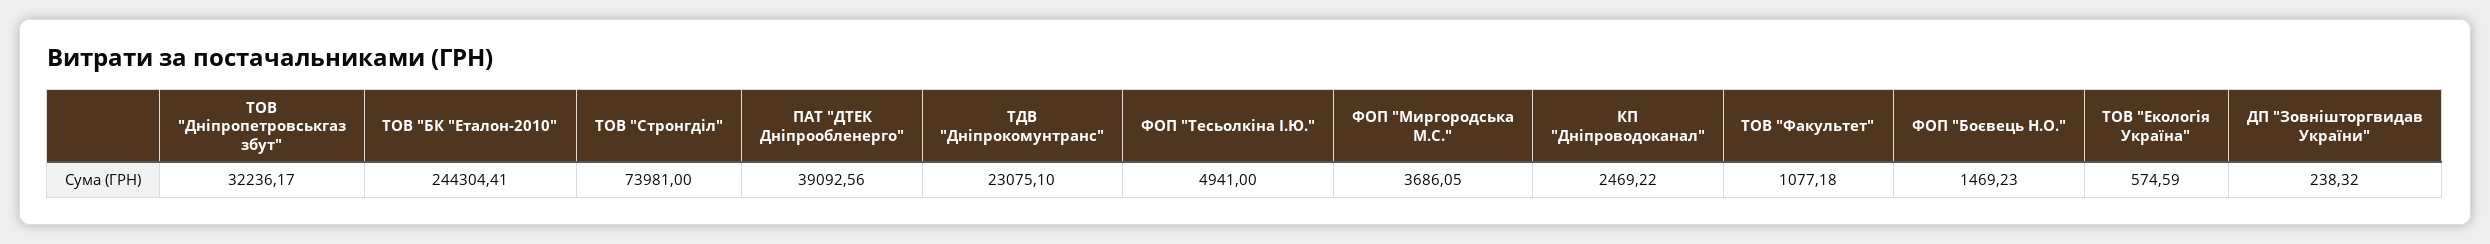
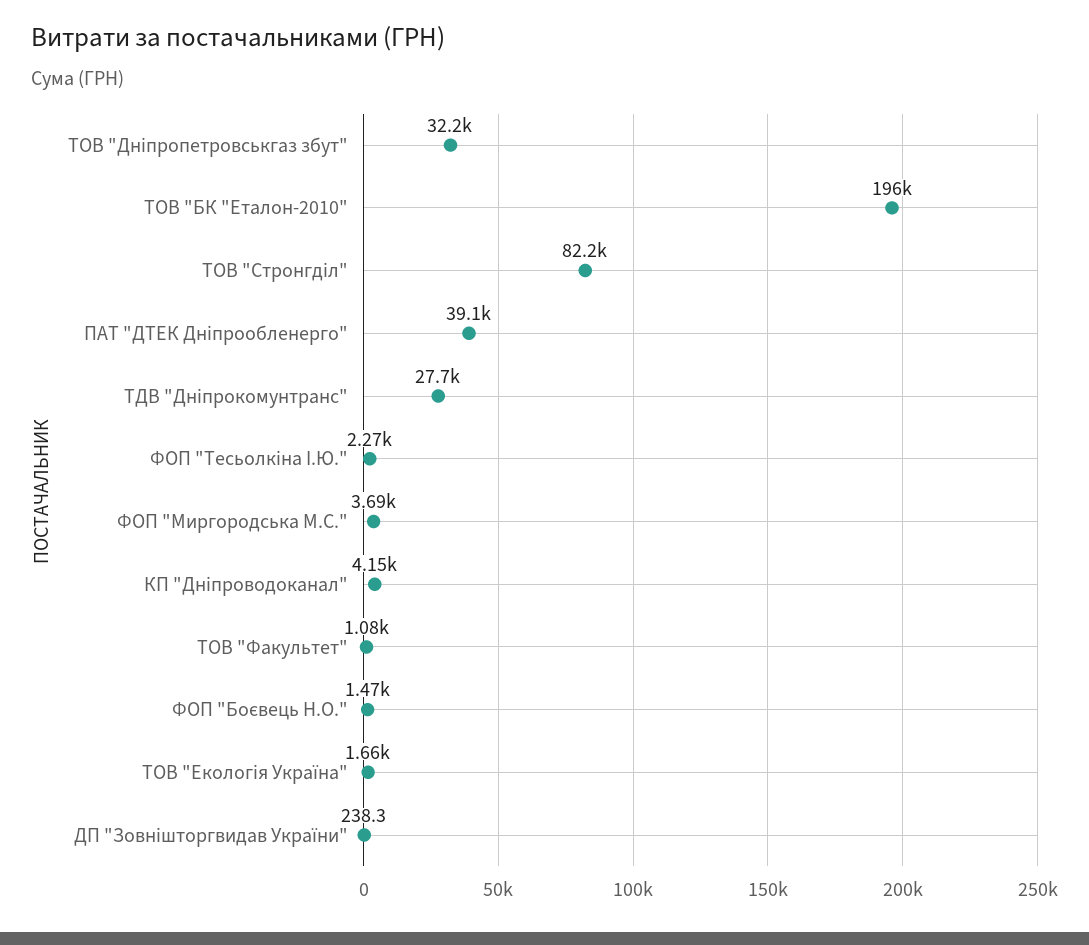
  {
    "ТОВ \"Дніпропетровськгаз збут\"": 32236.17,
-   "ТОВ \"БК \"Еталон-2010\"": 244304.41,
+   "ТОВ \"БК \"Еталон-2010\"": 196000,
-   "ТОВ \"Стронгділ\"": 73981,
+   "ТОВ \"Стронгділ\"": 82200,
    "ПАТ \"ДТЕК Дніпрообленерго\"": 39092.56,
-   "ТДВ \"Дніпрокомунтранс\"": 23075.1,
+   "ТДВ \"Дніпрокомунтранс\"": 27700,
-   "ФОП \"Тесьолкіна І.Ю.\"": 4941,
+   "ФОП \"Тесьолкіна І.Ю.\"": 2270,
    "ФОП \"Миргородська М.С.\"": 3686.05,
-   "КП \"Дніпроводоканал\"": 2469.22,
+   "КП \"Дніпроводоканал\"": 4150,
    "ТОВ \"Факультет\"": 1077.18,
    "ФОП \"Боєвець Н.О.\"": 1469.23,
-   "ТОВ \"Екологія Україна\"": 574.59,
+   "ТОВ \"Екологія Україна\"": 1660,
    "ДП \"Зовнішторгвидав України\"": 238.32
  }

